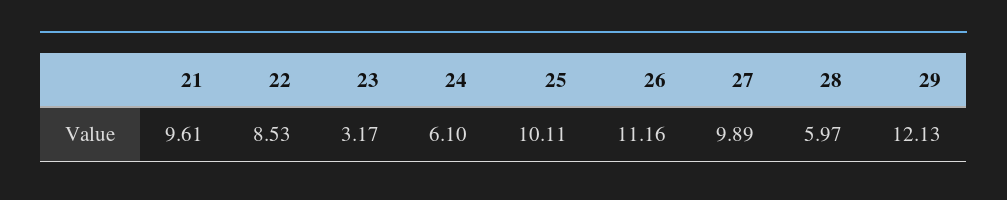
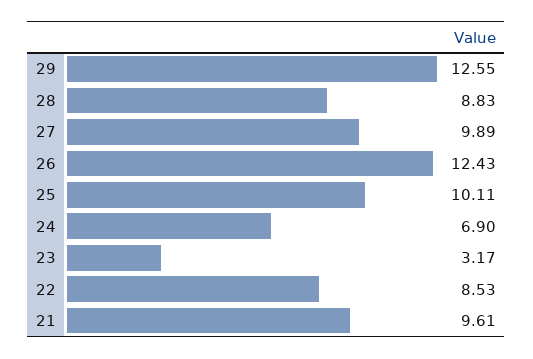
  {
    "21": 9.61,
    "22": 8.53,
    "23": 3.17,
-   "24": 6.1,
+   "24": 6.9,
    "25": 10.11,
-   "26": 11.16,
+   "26": 12.43,
    "27": 9.89,
-   "28": 5.97,
+   "28": 8.83,
-   "29": 12.13
+   "29": 12.55
  }

